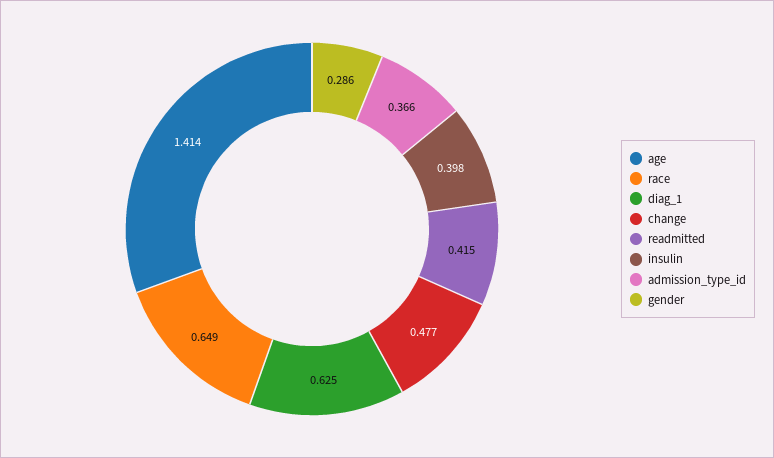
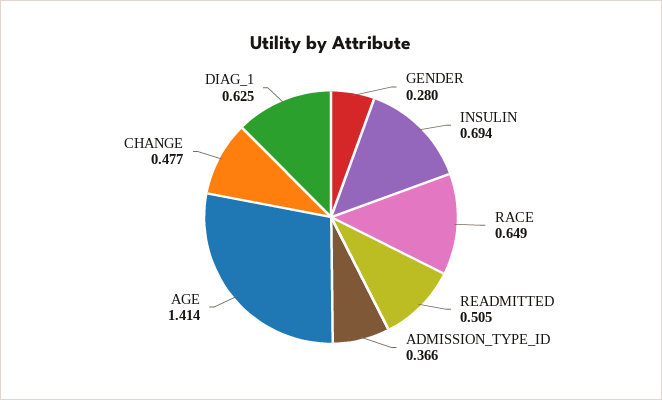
  {
    "age": 1.414,
    "race": 0.649,
    "diag_1": 0.625,
    "change": 0.477,
-   "readmitted": 0.415,
+   "readmitted": 0.505,
-   "insulin": 0.398,
+   "insulin": 0.694,
    "admission_type_id": 0.366,
-   "gender": 0.286
+   "gender": 0.28
  }

